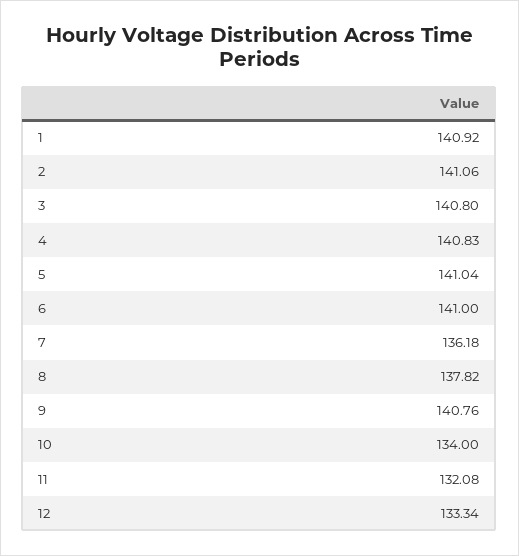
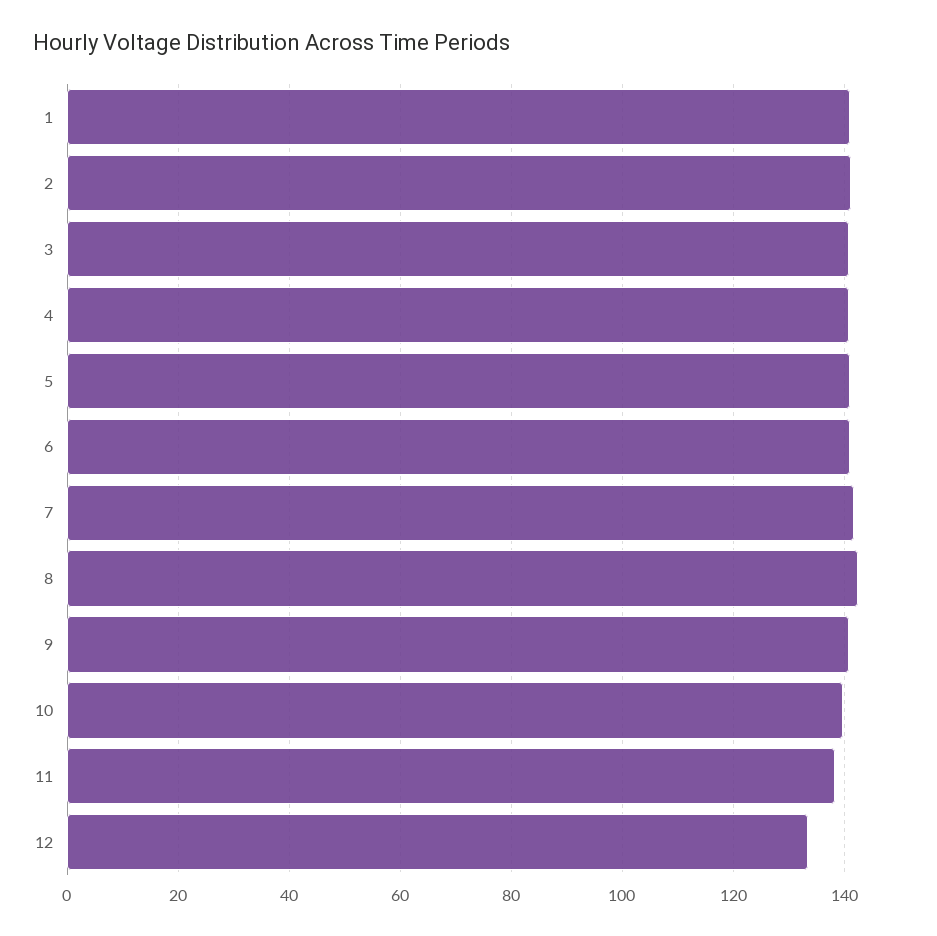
  {
    "1": 140.92,
    "2": 141.06,
    "3": 140.8,
    "4": 140.83,
    "5": 141.04,
    "6": 141,
-   "7": 136.18,
+   "7": 142,
-   "8": 137.82,
+   "8": 142,
    "9": 140.76,
-   "10": 134,
+   "10": 140,
-   "11": 132.08,
+   "11": 138,
    "12": 133.34
  }

